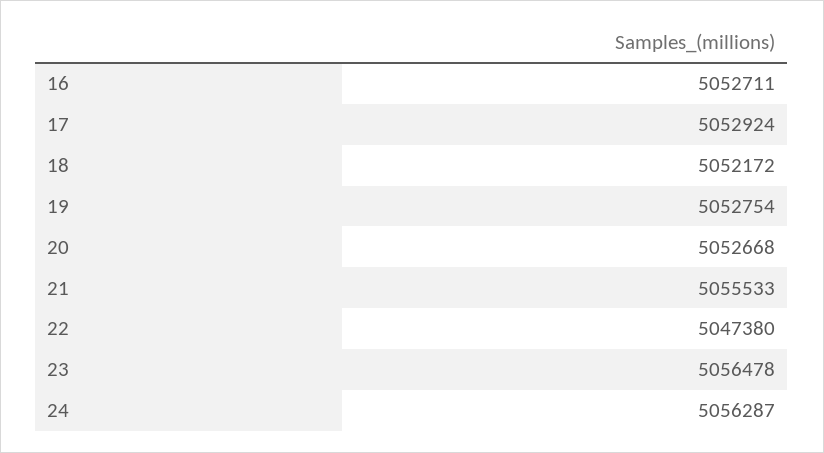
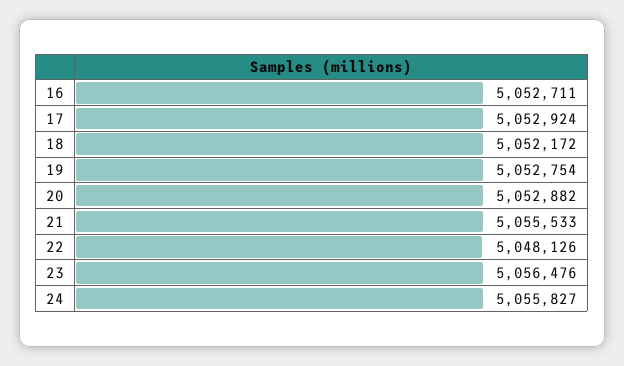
  {
    "16": 5052711,
    "17": 5052924,
    "18": 5052172,
    "19": 5052754,
-   "20": 5052668,
+   "20": 5052882,
    "21": 5055533,
-   "22": 5047380,
+   "22": 5048126,
-   "23": 5056478,
+   "23": 5056476,
-   "24": 5056287
+   "24": 5055827
  }

